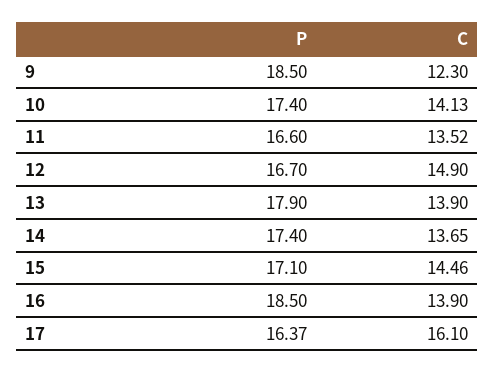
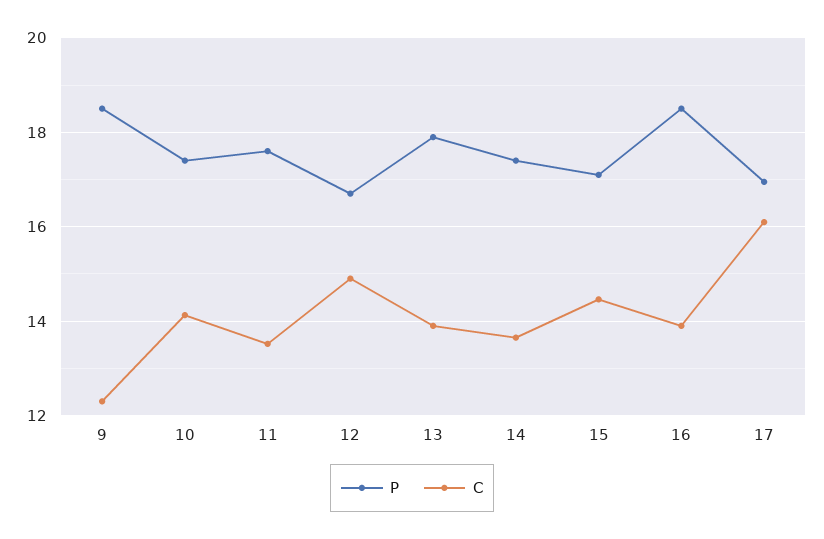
  {
    "P": {
      "9": 18.5,
      "10": 17.4,
-     "11": 16.6,
+     "11": 17.6,
      "12": 16.7,
      "13": 17.9,
      "14": 17.4,
      "15": 17.1,
      "16": 18.5,
-     "17": 16.37
+     "17": 17
    },
    "C": {
      "9": 12.3,
      "10": 14.13,
      "11": 13.52,
      "12": 14.9,
      "13": 13.9,
      "14": 13.65,
      "15": 14.46,
      "16": 13.9,
      "17": 16.1
    }
  }

